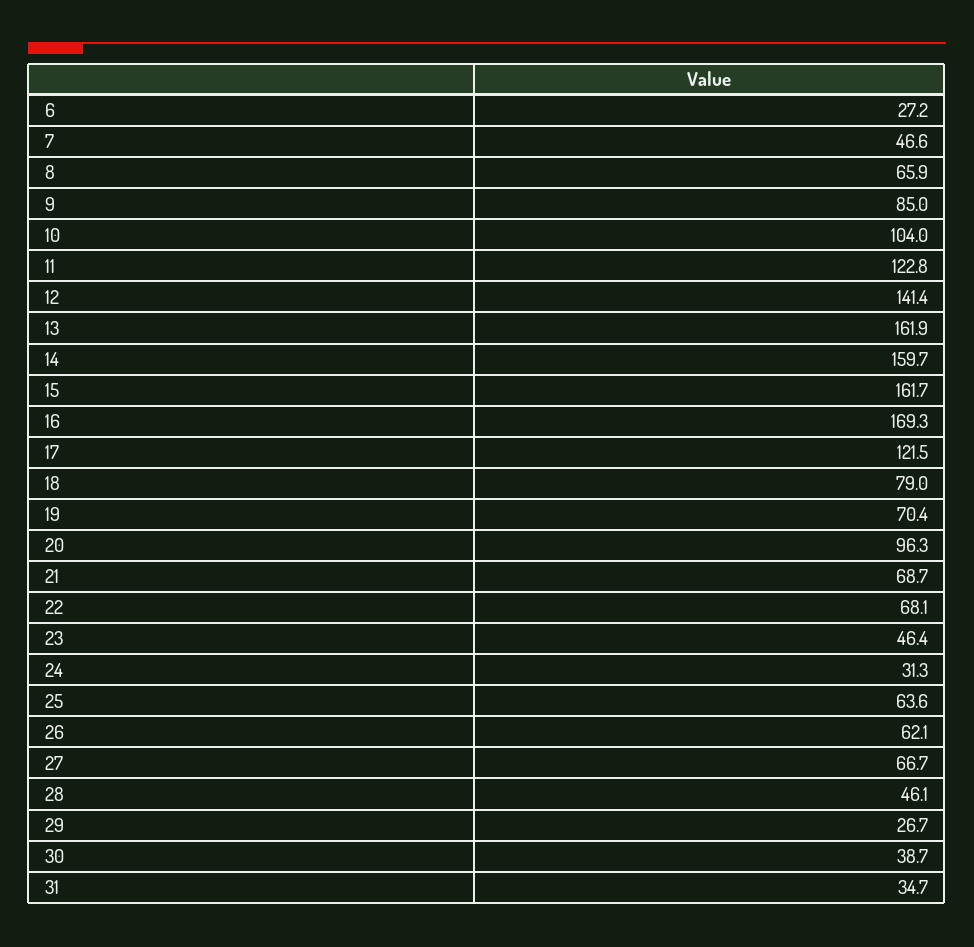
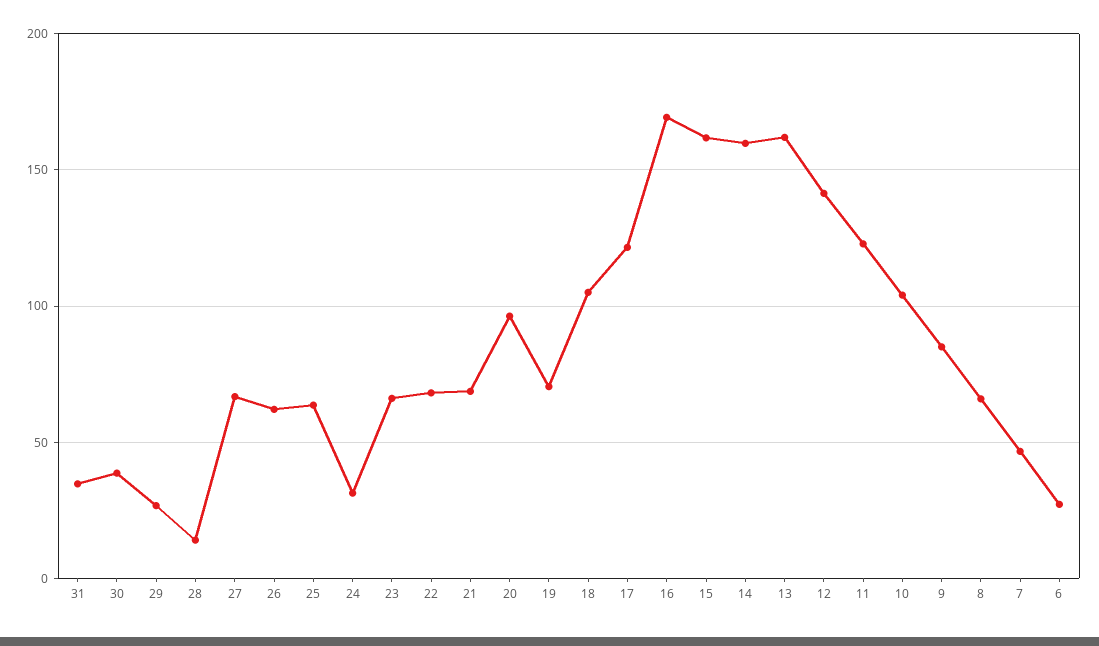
  {
    "6": 27.2,
    "7": 46.6,
    "8": 65.9,
    "9": 85,
    "10": 104,
    "11": 122.8,
    "12": 141.4,
    "13": 161.9,
    "14": 159.7,
    "15": 161.7,
    "16": 169.3,
    "17": 121.5,
-   "18": 79,
+   "18": 105,
    "19": 70.4,
    "20": 96.3,
    "21": 68.7,
    "22": 68.1,
-   "23": 46.4,
+   "23": 65,
    "24": 31.3,
    "25": 63.6,
    "26": 62.1,
    "27": 66.7,
-   "28": 46.1,
+   "28": 15,
    "29": 26.7,
    "30": 38.7,
    "31": 34.7
  }

